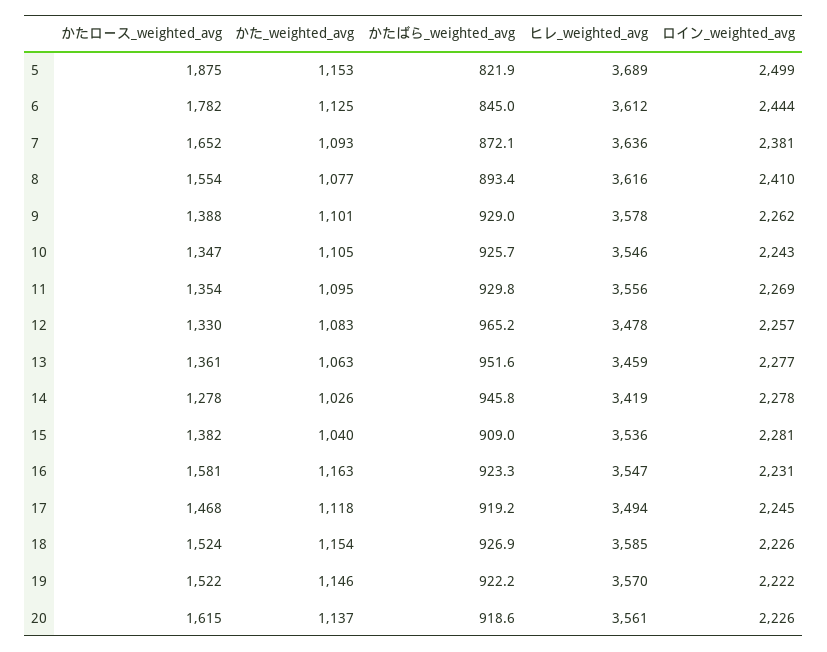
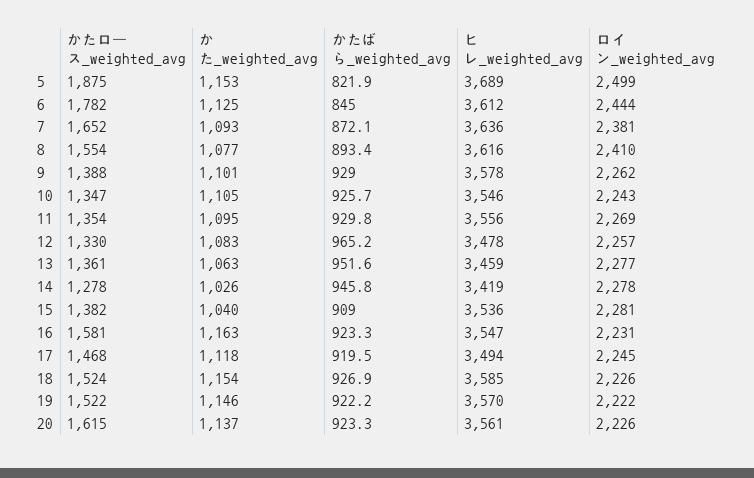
  {
    "かたロース_weighted_avg": {
      "5": 1875,
      "6": 1782,
      "7": 1652,
      "8": 1554,
      "9": 1388,
      "10": 1347,
      "11": 1354,
      "12": 1330,
      "13": 1361,
      "14": 1278,
      "15": 1382,
      "16": 1581,
      "17": 1468,
      "18": 1524,
      "19": 1522,
      "20": 1615
    },
    "かた_weighted_avg": {
      "5": 1153,
      "6": 1125,
      "7": 1093,
      "8": 1077,
      "9": 1101,
      "10": 1105,
      "11": 1095,
      "12": 1083,
      "13": 1063,
      "14": 1026,
      "15": 1040,
      "16": 1163,
      "17": 1118,
      "18": 1154,
      "19": 1146,
      "20": 1137
    },
    "かたばら_weighted_avg": {
      "5": 821.9,
      "6": 845,
      "7": 872.1,
      "8": 893.4,
      "9": 929,
      "10": 925.7,
      "11": 929.8,
      "12": 965.2,
      "13": 951.6,
      "14": 945.8,
      "15": 909,
      "16": 923.3,
-     "17": 919.2,
+     "17": 919.5,
      "18": 926.9,
      "19": 922.2,
-     "20": 918.6
+     "20": 923.3
    },
    "ヒレ_weighted_avg": {
      "5": 3689,
      "6": 3612,
      "7": 3636,
      "8": 3616,
      "9": 3578,
      "10": 3546,
      "11": 3556,
      "12": 3478,
      "13": 3459,
      "14": 3419,
      "15": 3536,
      "16": 3547,
      "17": 3494,
      "18": 3585,
      "19": 3570,
      "20": 3561
    },
    "ロイン_weighted_avg": {
      "5": 2499,
      "6": 2444,
      "7": 2381,
      "8": 2410,
      "9": 2262,
      "10": 2243,
      "11": 2269,
      "12": 2257,
      "13": 2277,
      "14": 2278,
      "15": 2281,
      "16": 2231,
      "17": 2245,
      "18": 2226,
      "19": 2222,
      "20": 2226
    }
  }

